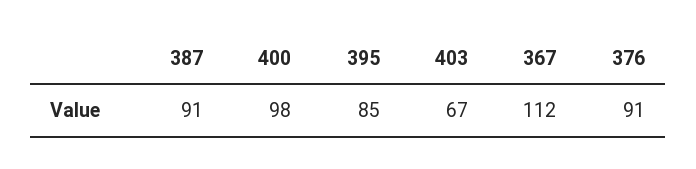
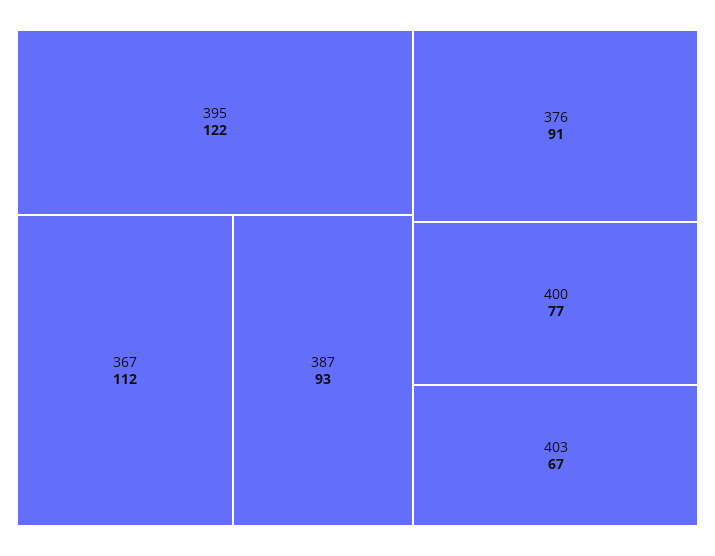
  {
-   "387": 91,
+   "387": 93,
-   "400": 98,
+   "400": 77,
-   "395": 85,
+   "395": 122,
    "403": 67,
    "367": 112,
    "376": 91
  }

